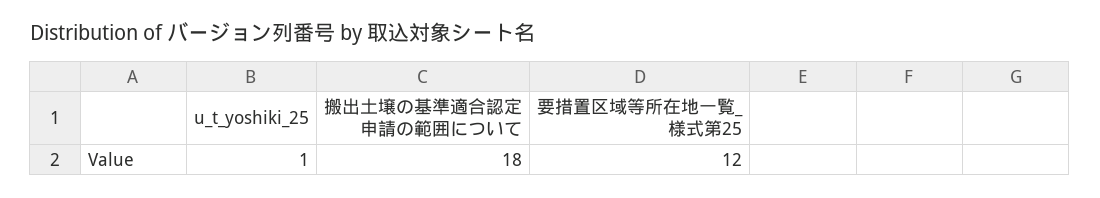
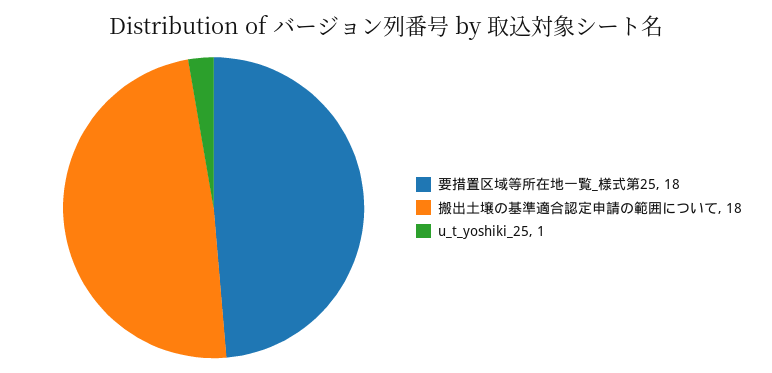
  {
    "u_t_yoshiki_25": 1,
    "搬出土壌の基準適合認定申請の範囲について": 18,
-   "要措置区域等所在地一覧_様式第25": 12
+   "要措置区域等所在地一覧_様式第25": 18
  }

